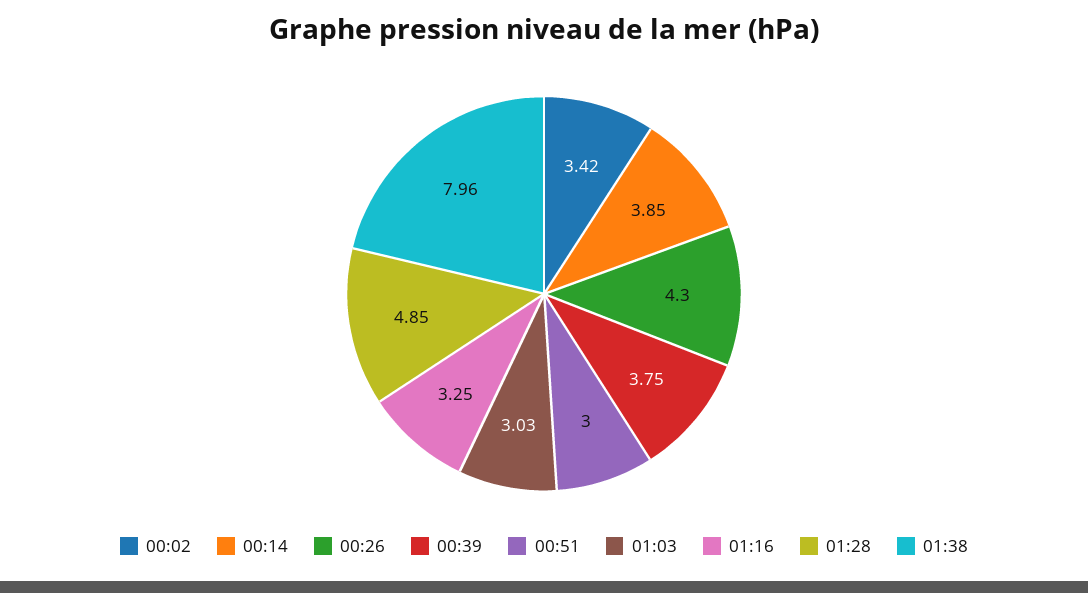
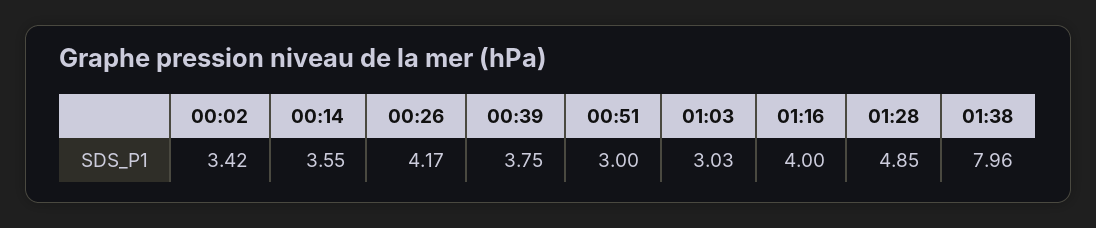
  {
    "00:02": 3.42,
-   "00:14": 3.85,
+   "00:14": 3.55,
-   "00:26": 4.3,
+   "00:26": 4.17,
    "00:39": 3.75,
    "00:51": 3,
    "01:03": 3.03,
-   "01:16": 3.25,
+   "01:16": 4,
    "01:28": 4.85,
    "01:38": 7.96
  }

